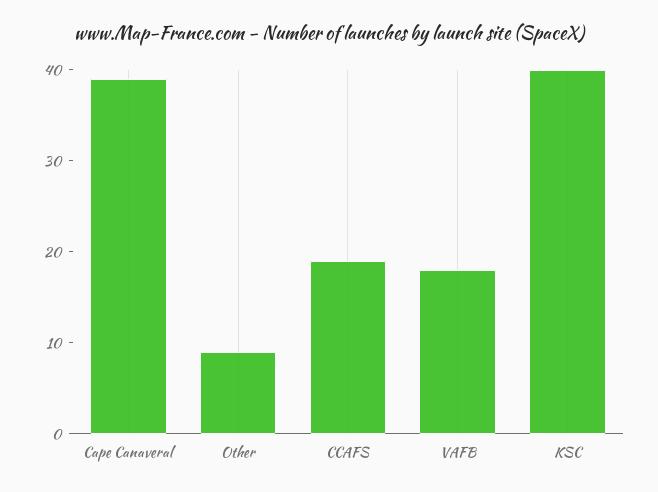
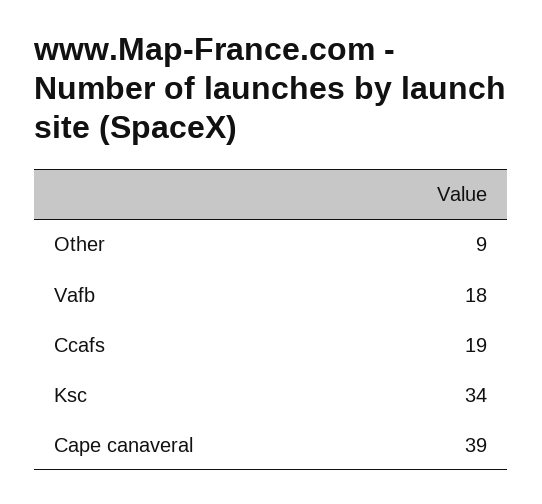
  {
    "Cape Canaveral": 39,
    "Other": 9,
    "CCAFS": 19,
    "VAFB": 18,
-   "KSC": 40
+   "KSC": 34
  }

